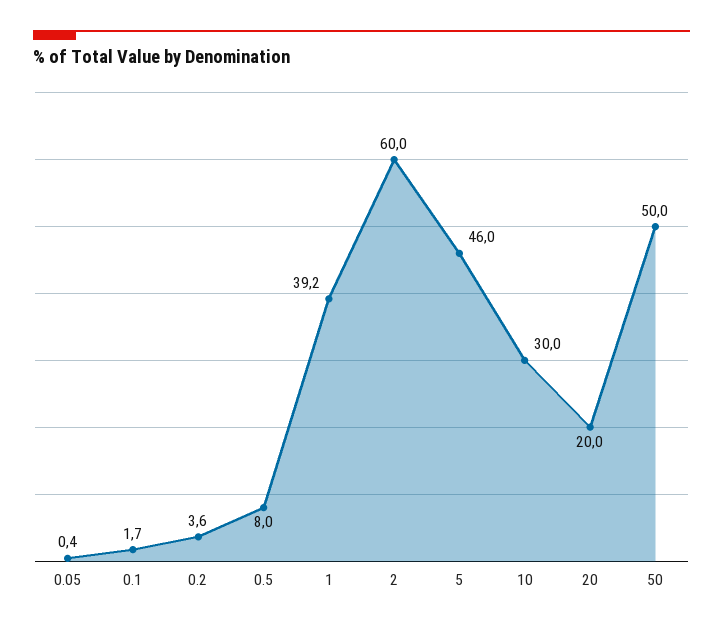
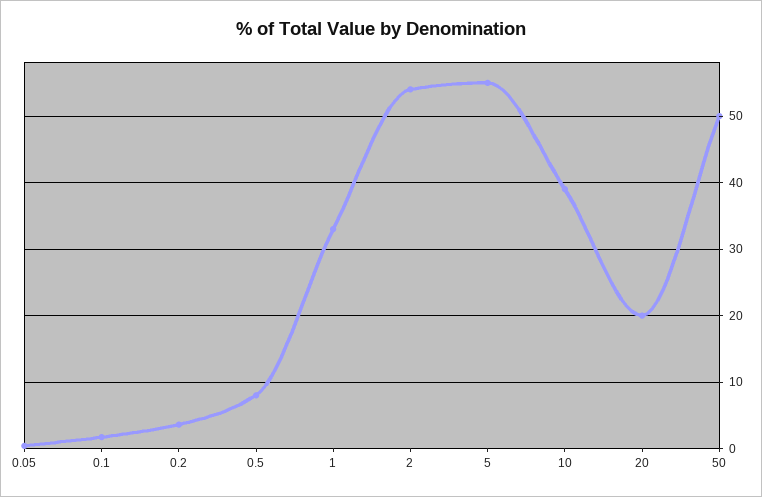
  {
    "0.05": 0.4,
    "0.1": 1.7,
    "0.2": 3.6,
    "0.5": 8,
-   "1": 39.2,
+   "1": 33,
-   "2": 60,
+   "2": 54,
-   "5": 46,
+   "5": 55,
-   "10": 30,
+   "10": 39,
    "20": 20,
    "50": 50
  }

